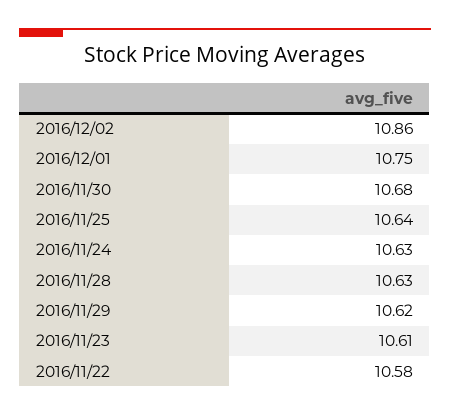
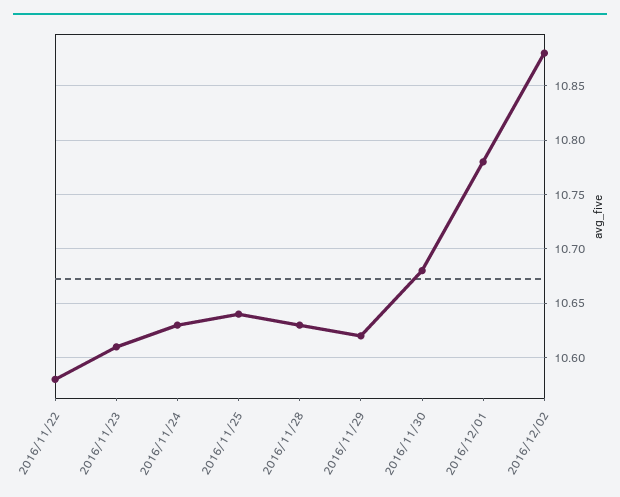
  {
-   "2016/12/02": 10.86,
+   "2016/12/02": 10.88,
-   "2016/12/01": 10.75,
+   "2016/12/01": 10.78,
    "2016/11/30": 10.68,
    "2016/11/25": 10.64,
    "2016/11/24": 10.63,
    "2016/11/28": 10.63,
    "2016/11/29": 10.62,
    "2016/11/23": 10.61,
    "2016/11/22": 10.58
  }

